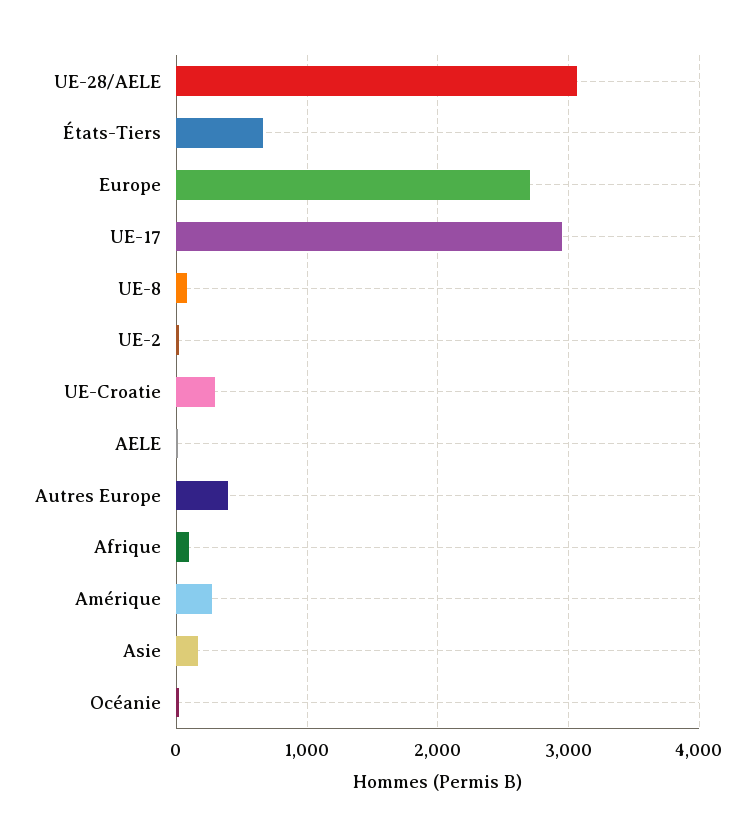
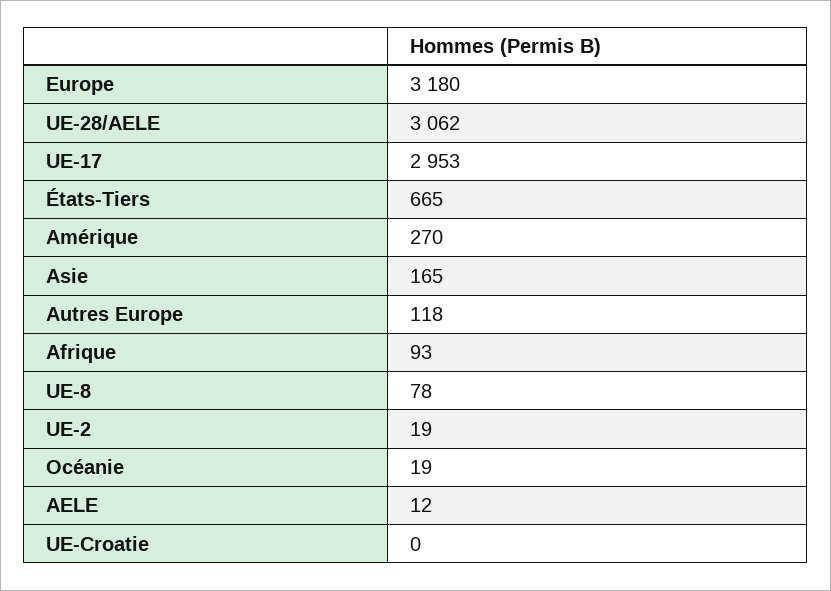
  {
    "UE-28/AELE": 3062,
    "États-Tiers": 665,
-   "Europe": 2700,
+   "Europe": 3180,
    "UE-17": 2953,
    "UE-8": 78,
    "UE-2": 19,
-   "UE-Croatie": 300,
+   "UE-Croatie": 0,
    "AELE": 12,
-   "Autres Europe": 400,
+   "Autres Europe": 118,
    "Afrique": 93,
    "Amérique": 270,
    "Asie": 165,
    "Océanie": 19
  }

